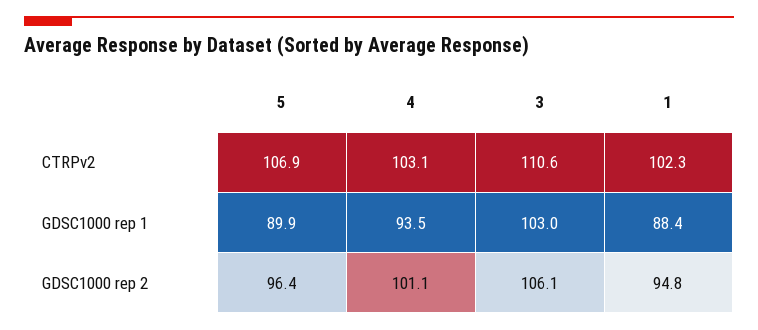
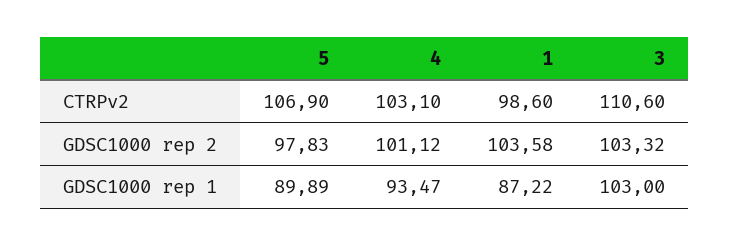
  {
    "5": {
      "CTRPv2": 106.9,
      "GDSC1000 rep 1": 89.89,
-     "GDSC1000 rep 2": 96.4
+     "GDSC1000 rep 2": 97.83
    },
    "4": {
      "CTRPv2": 103.1,
      "GDSC1000 rep 1": 93.47,
      "GDSC1000 rep 2": 101.12
    },
    "3": {
      "CTRPv2": 110.6,
      "GDSC1000 rep 1": 103,
-     "GDSC1000 rep 2": 106.1
+     "GDSC1000 rep 2": 103.32
    },
    "1": {
-     "CTRPv2": 102.3,
+     "CTRPv2": 98.6,
-     "GDSC1000 rep 1": 88.4,
+     "GDSC1000 rep 1": 87.22,
-     "GDSC1000 rep 2": 94.8
+     "GDSC1000 rep 2": 103.58
    }
  }

